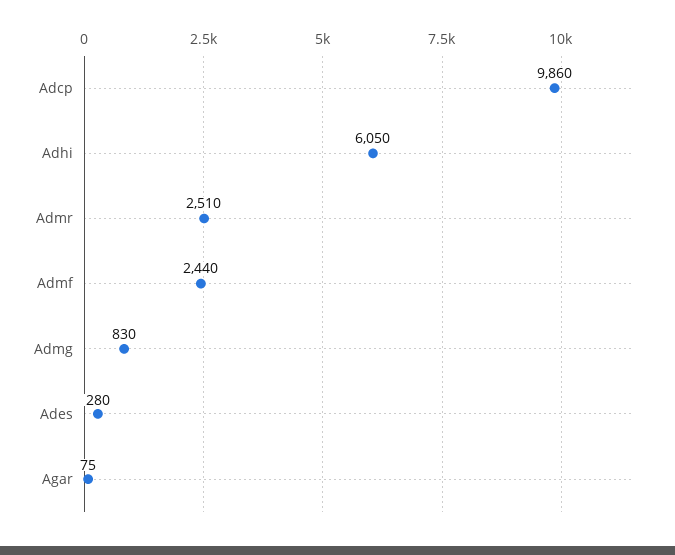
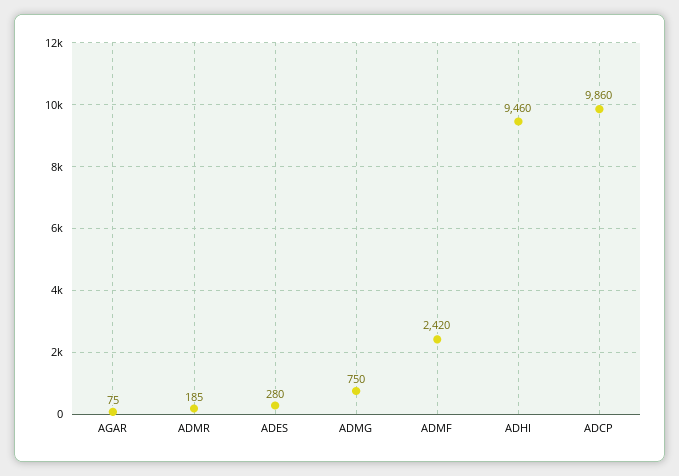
  {
    "Adcp": 9860,
-   "Adhi": 6050,
+   "Adhi": 9460,
-   "Admr": 2510,
+   "Admr": 185,
-   "Admf": 2440,
+   "Admf": 2420,
-   "Admg": 830,
+   "Admg": 750,
    "Ades": 280,
    "Agar": 75
  }

